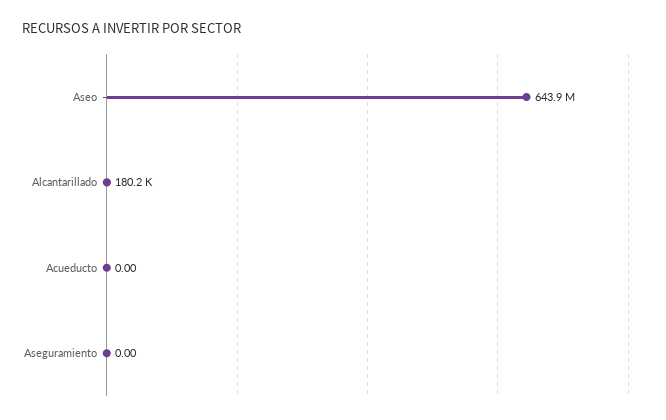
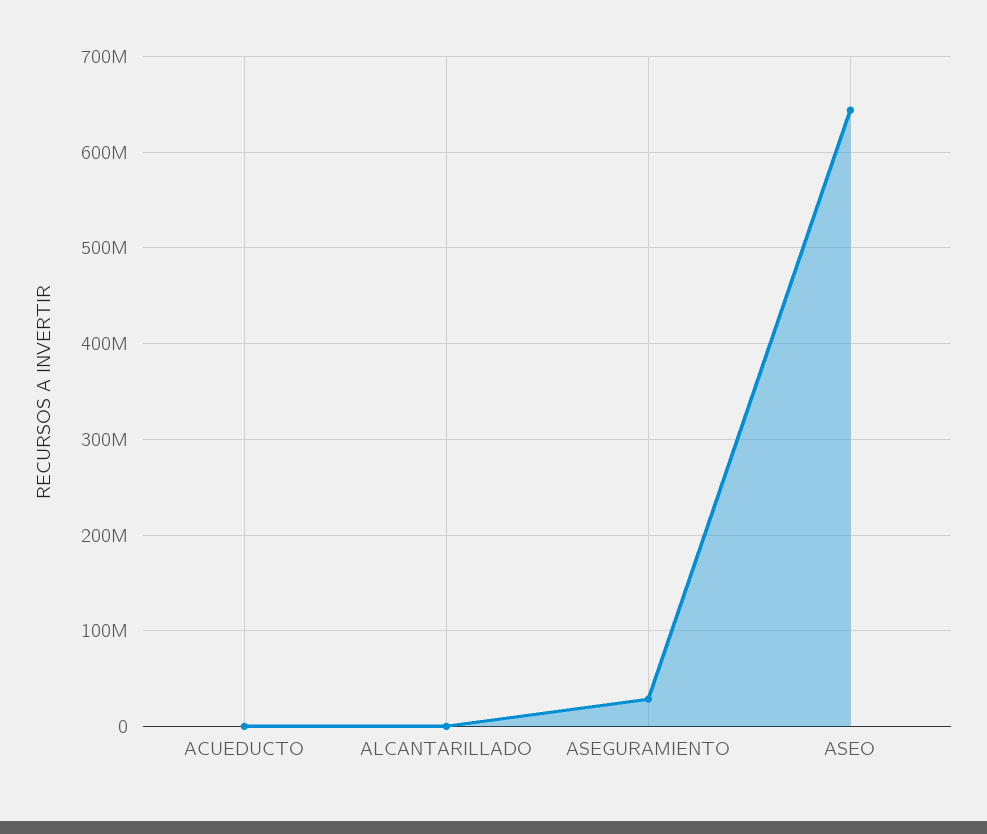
  {
    "Aseo": 643900000,
    "Alcantarillado": 180200,
    "Acueducto": 0,
-   "Aseguramiento": 0
+   "Aseguramiento": 30000000
  }

